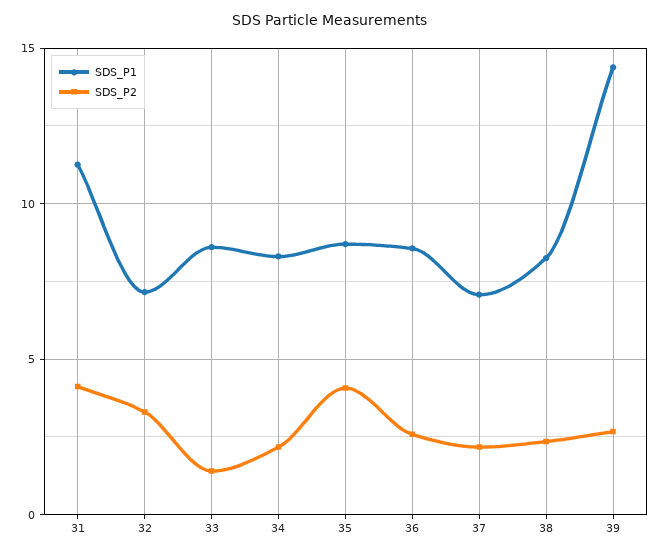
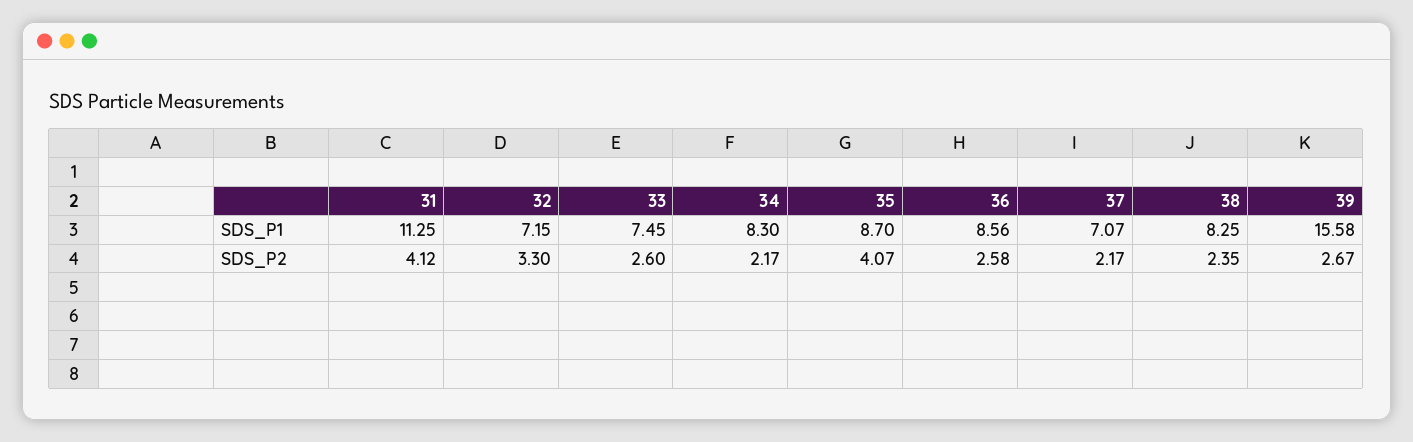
  {
    "SDS_P1": {
      "31": 11.25,
      "32": 7.15,
-     "33": 8.5,
+     "33": 7.45,
      "34": 8.3,
      "35": 8.7,
      "36": 8.56,
      "37": 7.07,
      "38": 8.25,
-     "39": 14.5
+     "39": 15.58
    },
    "SDS_P2": {
      "31": 4.12,
      "32": 3.3,
-     "33": 1.5,
+     "33": 2.6,
      "34": 2.17,
      "35": 4.07,
      "36": 2.58,
      "37": 2.17,
      "38": 2.35,
      "39": 2.67
    }
  }

